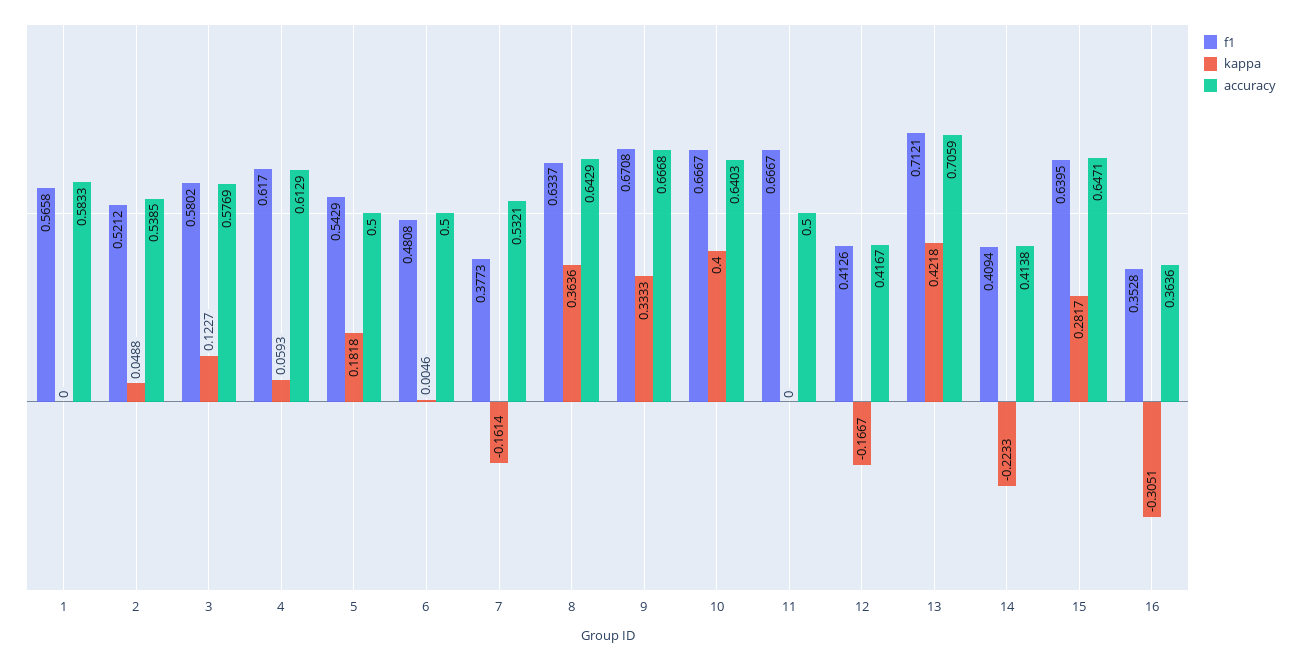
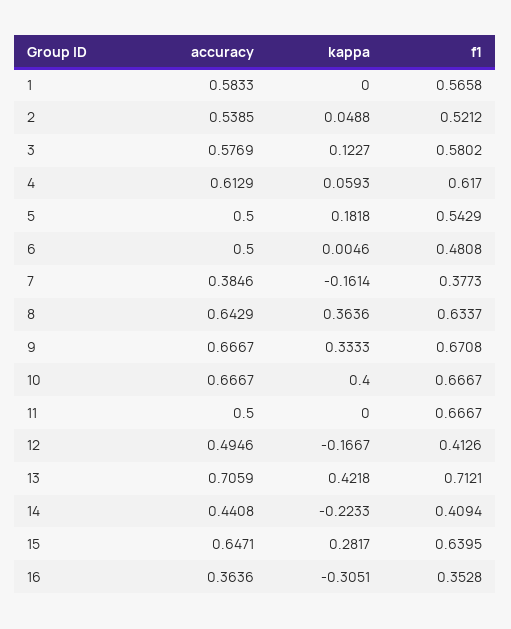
  {
    "f1": {
      "1": 0.5658,
      "2": 0.5212,
      "3": 0.5802,
      "4": 0.617,
      "5": 0.5429,
      "6": 0.4808,
      "7": 0.3773,
      "8": 0.6337,
      "9": 0.6708,
      "10": 0.6667,
      "11": 0.6667,
      "12": 0.4126,
      "13": 0.7121,
      "14": 0.4094,
      "15": 0.6395,
      "16": 0.3528
    },
    "kappa": {
      "1": 0,
      "2": 0.0488,
      "3": 0.1227,
      "4": 0.0593,
      "5": 0.1818,
      "6": 0.0046,
      "7": -0.1614,
      "8": 0.3636,
      "9": 0.3333,
      "10": 0.4,
      "11": 0,
      "12": -0.1667,
      "13": 0.4218,
      "14": -0.2233,
      "15": 0.2817,
      "16": -0.3051
    },
    "accuracy": {
      "1": 0.5833,
      "2": 0.5385,
      "3": 0.5769,
      "4": 0.6129,
      "5": 0.5,
      "6": 0.5,
-     "7": 0.5321,
+     "7": 0.3846,
      "8": 0.6429,
-     "9": 0.6668,
+     "9": 0.6667,
-     "10": 0.6403,
+     "10": 0.6667,
      "11": 0.5,
-     "12": 0.4167,
+     "12": 0.4946,
      "13": 0.7059,
-     "14": 0.4138,
+     "14": 0.4408,
      "15": 0.6471,
      "16": 0.3636
    }
  }

